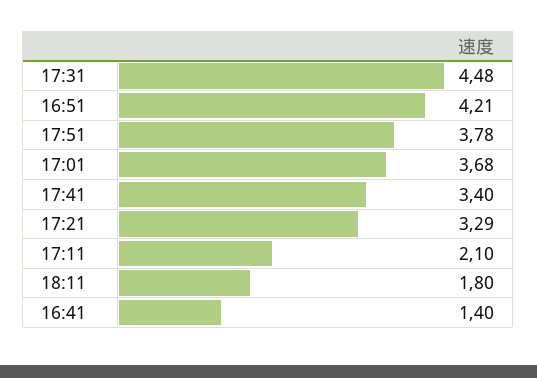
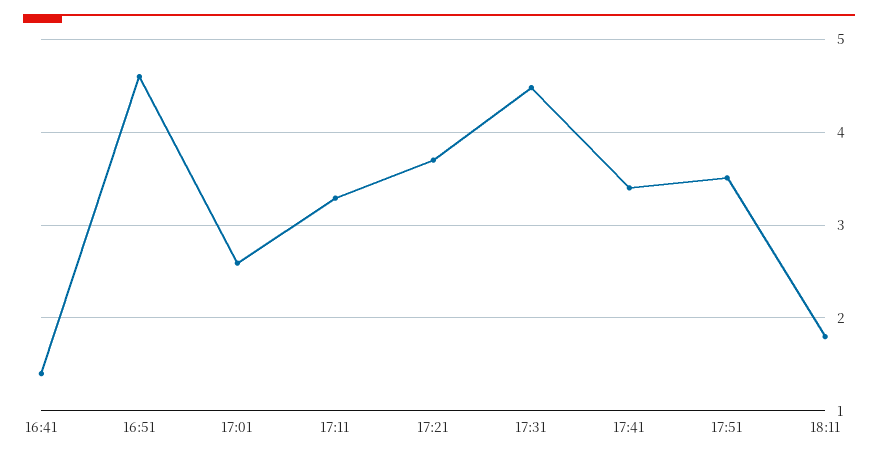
  {
    "17:31": 4.48,
-   "16:51": 4.21,
+   "16:51": 4.6,
-   "17:51": 3.78,
+   "17:51": 3.5,
-   "17:01": 3.68,
+   "17:01": 2.6,
    "17:41": 3.4,
-   "17:21": 3.29,
+   "17:21": 3.7,
-   "17:11": 2.1,
+   "17:11": 3.3,
    "18:11": 1.8,
    "16:41": 1.4
  }

